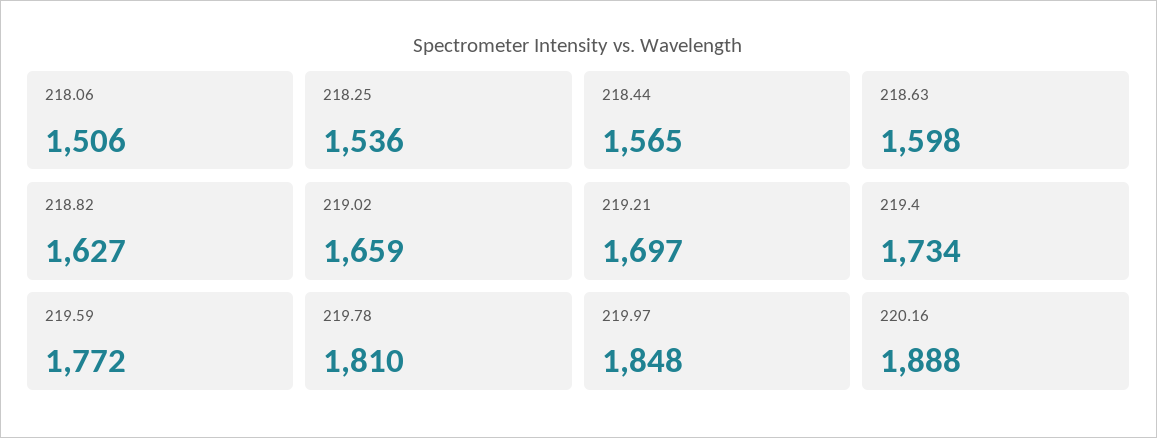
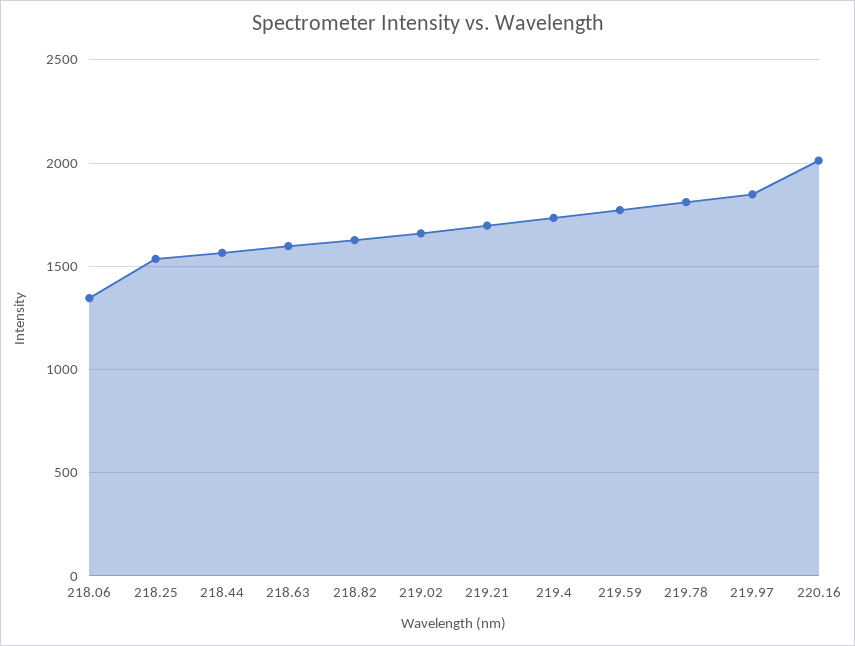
  {
-   "218.06": 1506,
+   "218.06": 1350,
    "218.25": 1536,
    "218.44": 1565,
    "218.63": 1598,
    "218.82": 1627,
    "219.02": 1659,
    "219.21": 1697,
    "219.4": 1734,
    "219.59": 1772,
    "219.78": 1810,
    "219.97": 1848,
-   "220.16": 1888
+   "220.16": 2000
  }

